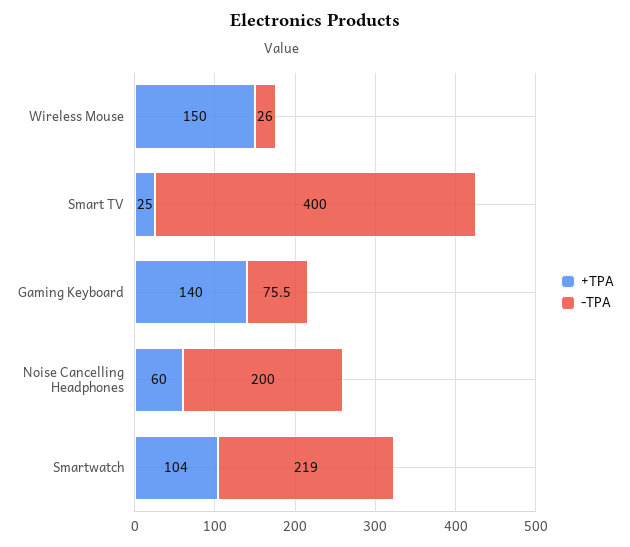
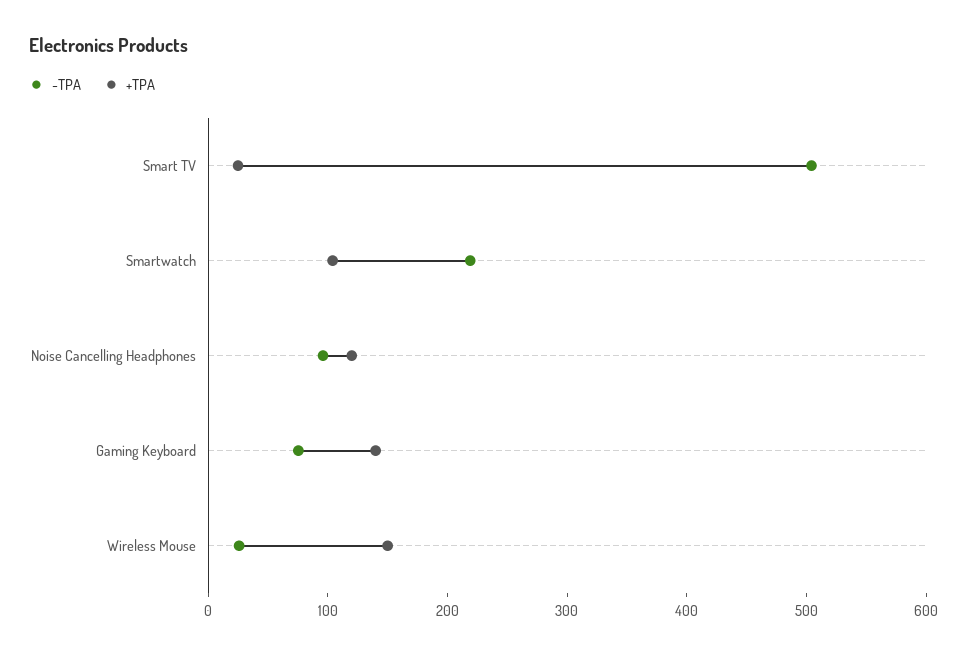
  {
    "+TPA": {
      "Wireless Mouse": 150,
      "Smart TV": 25,
      "Gaming Keyboard": 140,
-     "Noise Cancelling Headphones": 60,
+     "Noise Cancelling Headphones": 120,
      "Smartwatch": 104
    },
    "-TPA": {
      "Wireless Mouse": 26,
-     "Smart TV": 400,
+     "Smart TV": 500,
      "Gaming Keyboard": 75.5,
-     "Noise Cancelling Headphones": 200,
+     "Noise Cancelling Headphones": 100,
      "Smartwatch": 219
    }
  }

